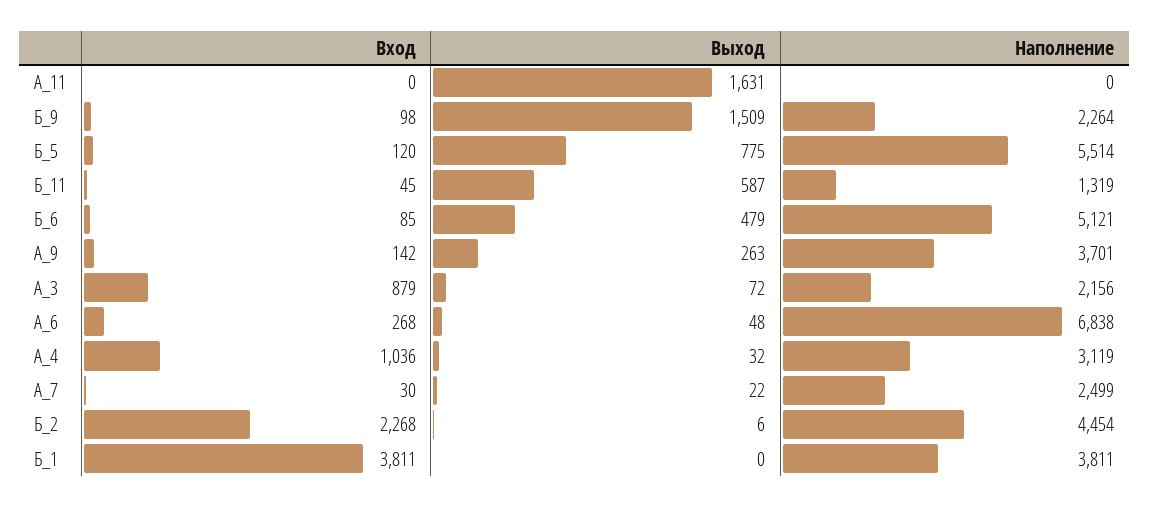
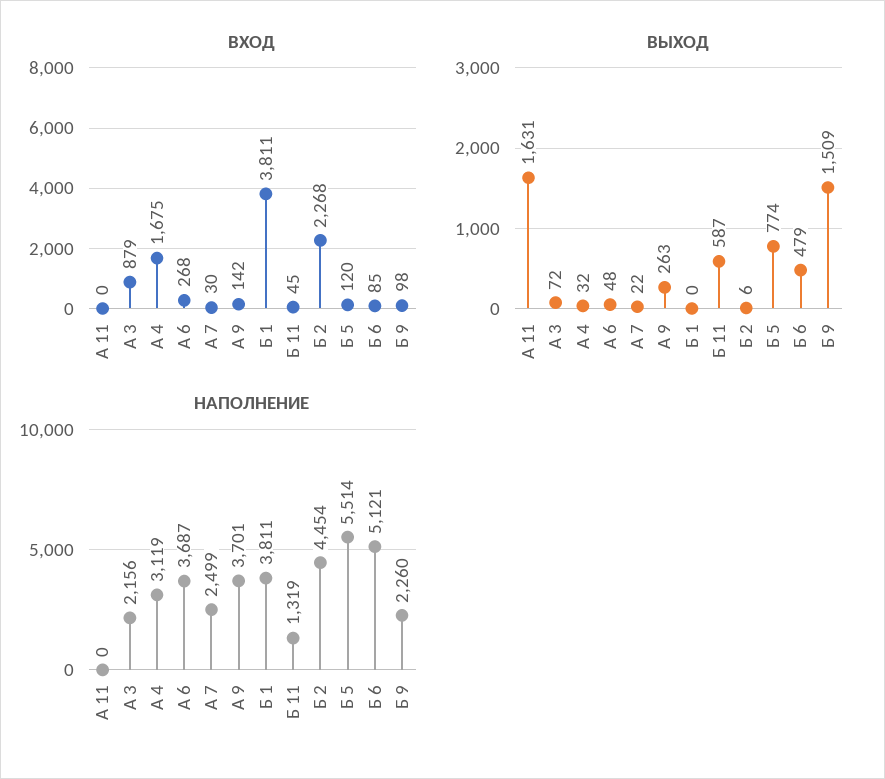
  {
    "Вход": {
      "А_11": 0,
      "Б_9": 98,
      "Б_5": 120,
      "Б_11": 45,
      "Б_6": 85,
      "А_9": 142,
      "А_3": 879,
      "А_6": 268,
-     "А_4": 1036,
+     "А_4": 1675,
      "А_7": 30,
      "Б_2": 2268,
      "Б_1": 3811
    },
    "Выход": {
      "А_11": 1631,
      "Б_9": 1509,
-     "Б_5": 775,
+     "Б_5": 774,
      "Б_11": 587,
      "Б_6": 479,
      "А_9": 263,
      "А_3": 72,
      "А_6": 48,
      "А_4": 32,
      "А_7": 22,
      "Б_2": 6,
      "Б_1": 0
    },
    "Наполнение": {
      "А_11": 0,
-     "Б_9": 2264,
+     "Б_9": 2260,
      "Б_5": 5514,
      "Б_11": 1319,
      "Б_6": 5121,
      "А_9": 3701,
      "А_3": 2156,
-     "А_6": 6838,
+     "А_6": 3687,
      "А_4": 3119,
      "А_7": 2499,
      "Б_2": 4454,
      "Б_1": 3811
    }
  }

